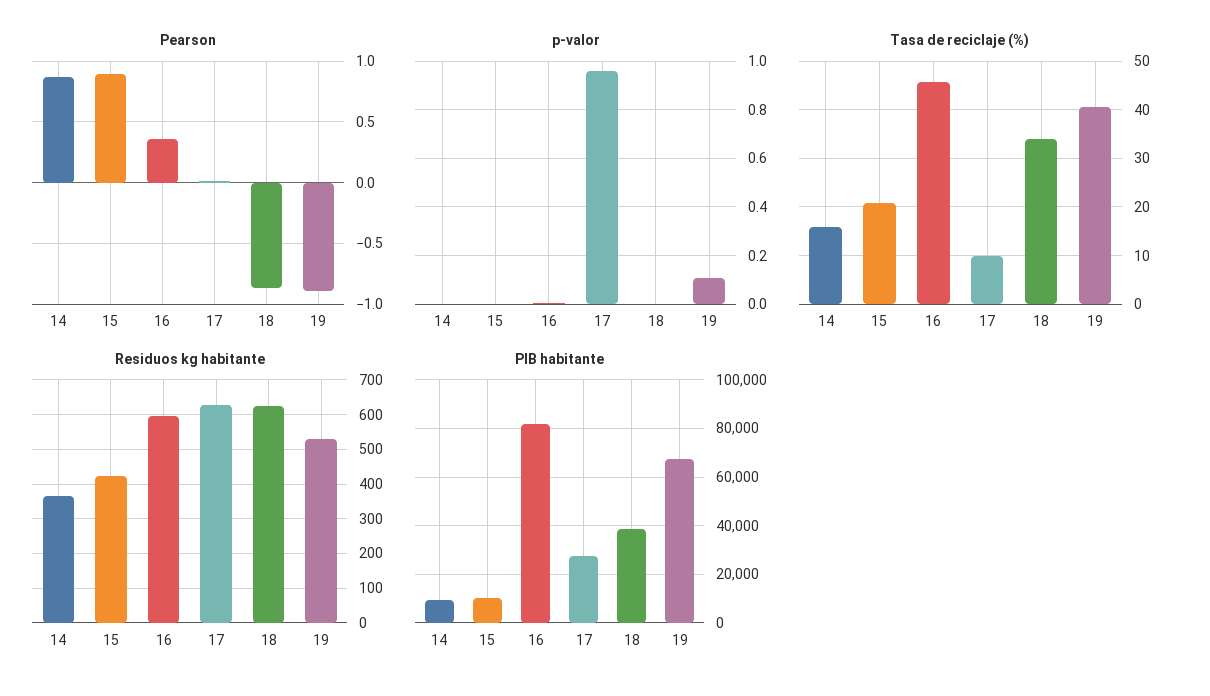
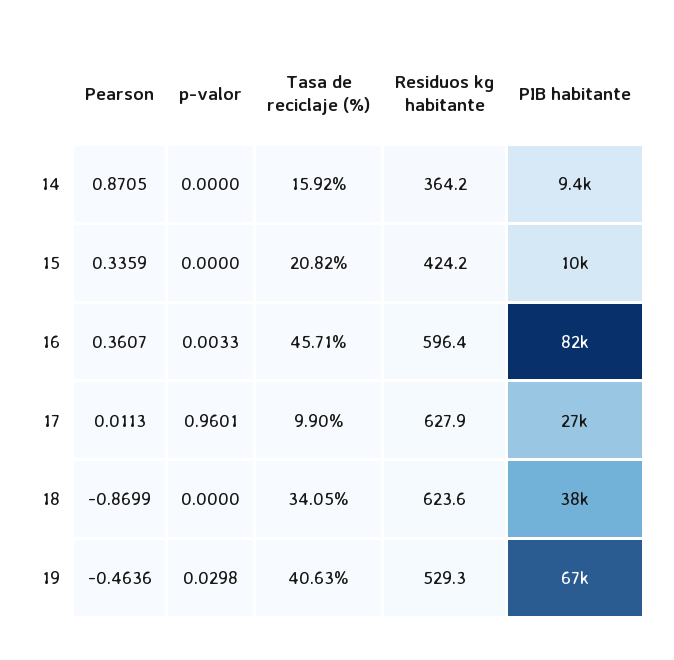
  {
    "Pearson": {
      "14": 0.8705,
-     "15": 0.9,
+     "15": 0.3359,
      "16": 0.3607,
      "17": 0.0113,
      "18": -0.8699,
-     "19": -0.9
+     "19": -0.4636
    },
    "p-valor": {
      "14": 0,
      "15": 0,
      "16": 0.0033,
      "17": 0.9601,
      "18": 0,
-     "19": 0.1
+     "19": 0.0298
    },
    "Tasa de reciclaje (%)": {
      "14": 15.92,
      "15": 20.82,
      "16": 45.71,
      "17": 9.9,
      "18": 34.05,
      "19": 40.63
    },
    "Residuos kg habitante": {
      "14": 364.2,
      "15": 424.2,
      "16": 596.4,
      "17": 627.9,
      "18": 623.6,
      "19": 529.3
    },
    "PIB habitante": {
      "14": 9400,
      "15": 10000,
      "16": 82000,
      "17": 27000,
      "18": 38000,
      "19": 67000
    }
  }

